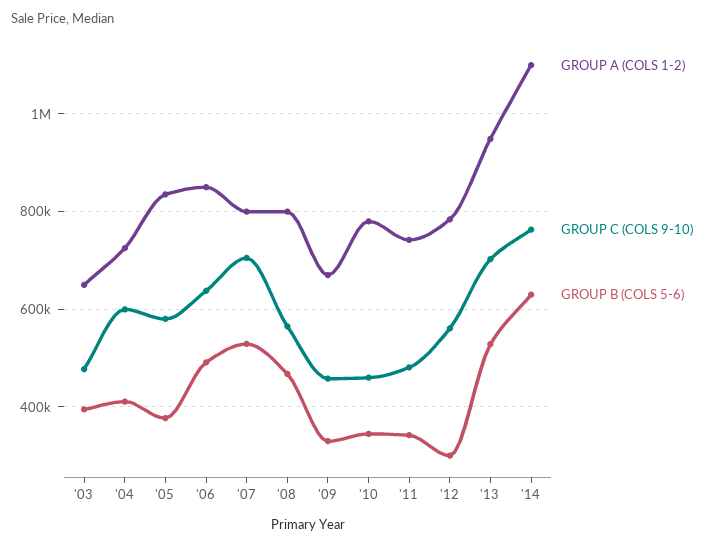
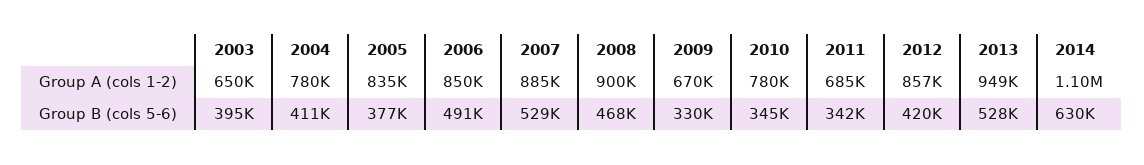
  {
    "GROUP A (COLS 1-2)": {
      "'03": 650000,
-     "'04": 720000,
+     "'04": 780000,
      "'05": 835000,
      "'06": 850000,
-     "'07": 800000,
+     "'07": 885000,
-     "'08": 800000,
+     "'08": 900000,
      "'09": 670000,
      "'10": 780000,
-     "'11": 740000,
+     "'11": 685000,
-     "'12": 780000,
+     "'12": 857000,
      "'13": 949000,
      "'14": 1100000
    },
-   "GROUP C (COLS 9-10)": {
-     "'03": 480000,
-     "'04": 600000,
-     "'05": 580000,
-     "'06": 640000,
-     "'07": 700000,
-     "'08": 560000,
-     "'09": 460000,
-     "'10": 460000,
-     "'11": 480000,
-     "'12": 560000,
-     "'13": 700000,
-     "'14": 760000
-   },
    "GROUP B (COLS 5-6)": {
      "'03": 395000,
      "'04": 411000,
      "'05": 377000,
      "'06": 491000,
      "'07": 529000,
      "'08": 468000,
      "'09": 330000,
      "'10": 345000,
      "'11": 342000,
-     "'12": 300000,
+     "'12": 420000,
      "'13": 528000,
      "'14": 630000
    }
  }

